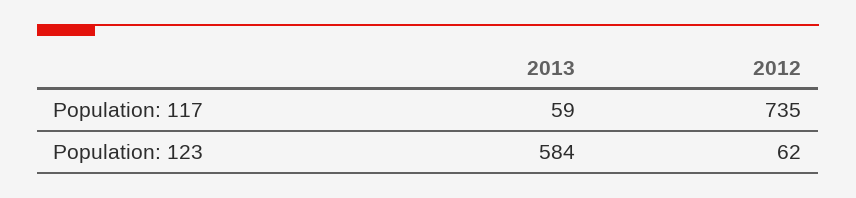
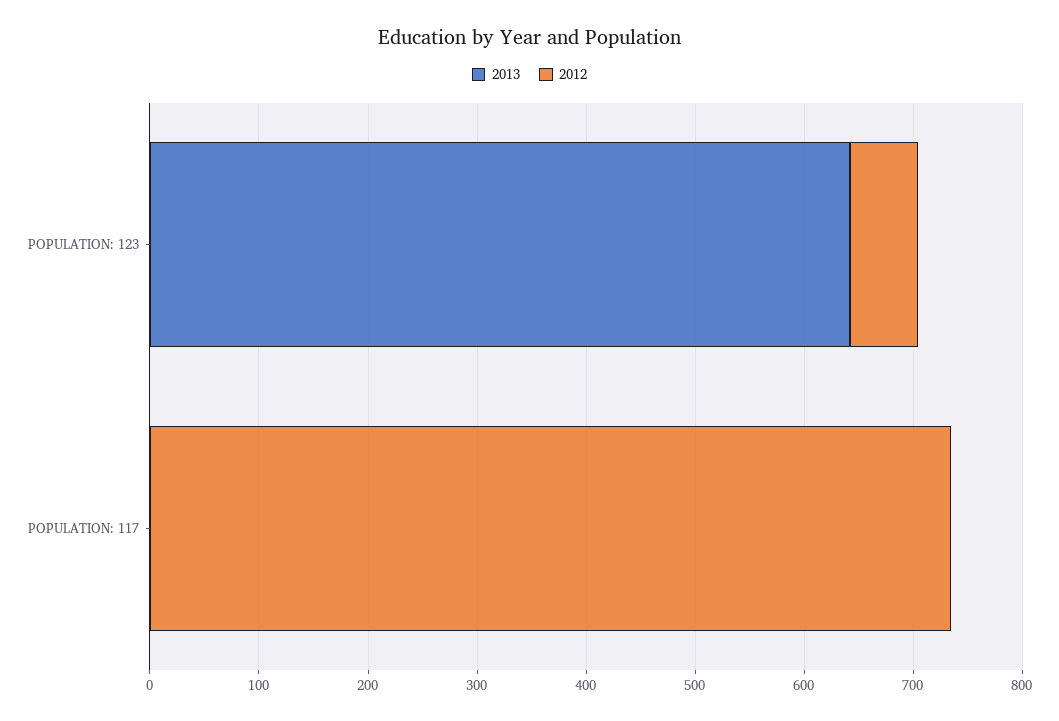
  {
    "2013": {
-     "Population: 117": 59,
+     "Population: 117": 0,
-     "Population: 123": 584
+     "Population: 123": 640
    },
    "2012": {
      "Population: 117": 735,
      "Population: 123": 62
    }
  }

